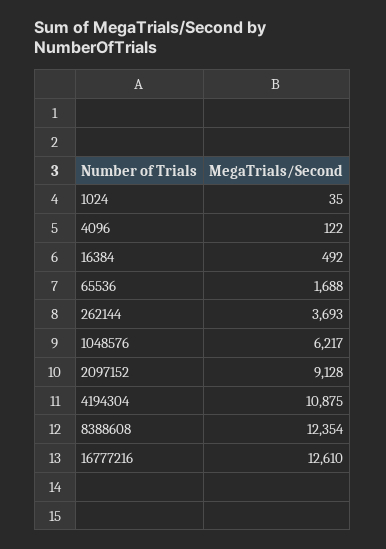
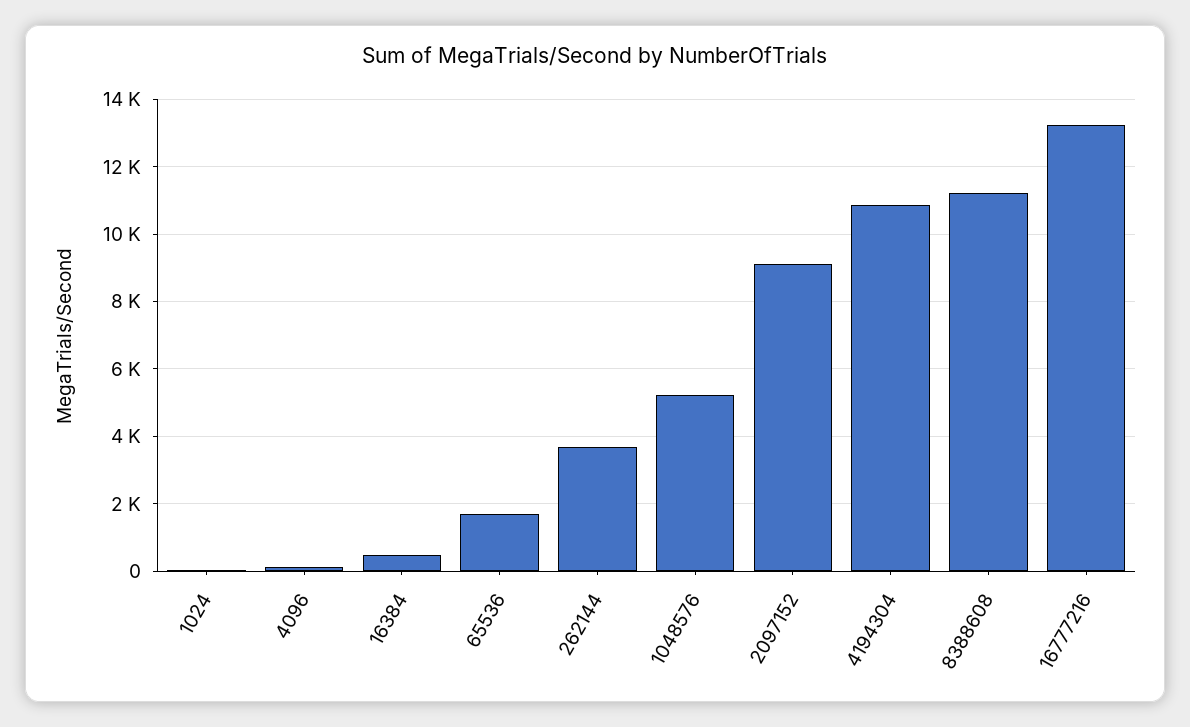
  {
    "1024": 35,
    "4096": 122,
    "16384": 492,
    "65536": 1688,
    "262144": 3693,
-   "1048576": 6217,
+   "1048576": 5200,
    "2097152": 9128,
    "4194304": 10875,
-   "8388608": 12354,
+   "8388608": 11200,
-   "16777216": 12610
+   "16777216": 13200
  }

